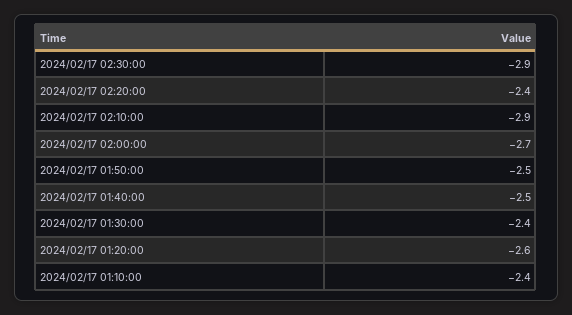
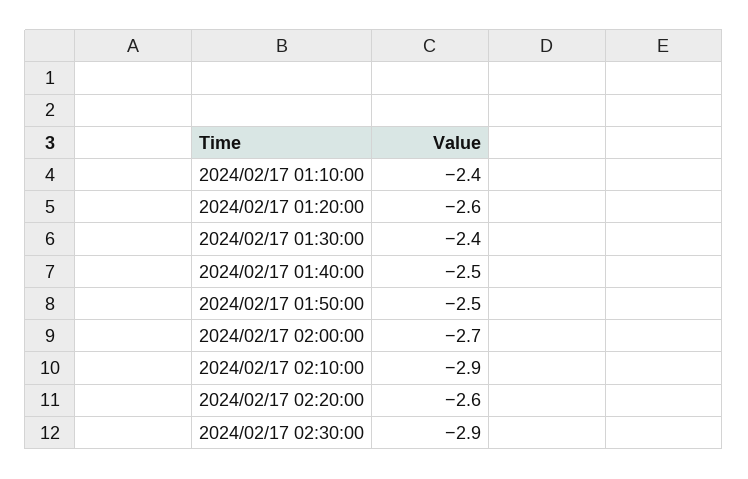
  {
    "2024/02/17 02:30:00": -2.9,
-   "2024/02/17 02:20:00": -2.4,
+   "2024/02/17 02:20:00": -2.6,
    "2024/02/17 02:10:00": -2.9,
    "2024/02/17 02:00:00": -2.7,
    "2024/02/17 01:50:00": -2.5,
    "2024/02/17 01:40:00": -2.5,
    "2024/02/17 01:30:00": -2.4,
    "2024/02/17 01:20:00": -2.6,
    "2024/02/17 01:10:00": -2.4
  }

